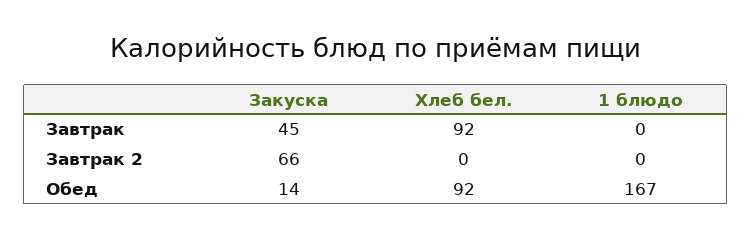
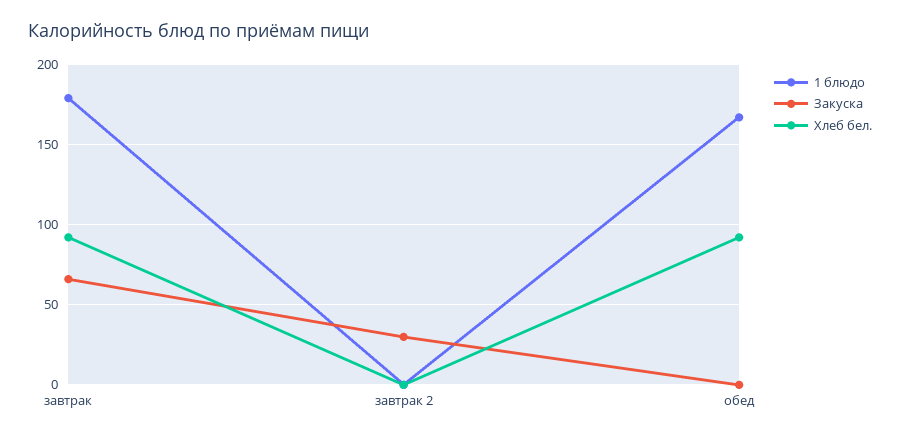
  {
    "Закуска": {
-     "Завтрак": 45,
+     "Завтрак": 65,
-     "Завтрак 2": 66,
+     "Завтрак 2": 30,
-     "Обед": 14
+     "Обед": 0
    },
    "Хлеб бел.": {
      "Завтрак": 92,
      "Завтрак 2": 0,
      "Обед": 92
    },
    "1 блюдо": {
-     "Завтрак": 0,
+     "Завтрак": 180,
      "Завтрак 2": 0,
      "Обед": 167
    }
  }

